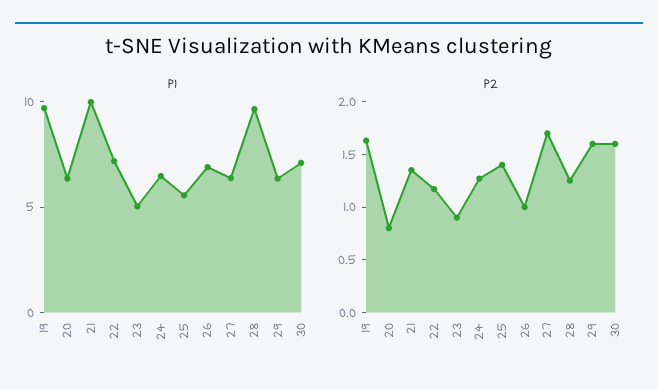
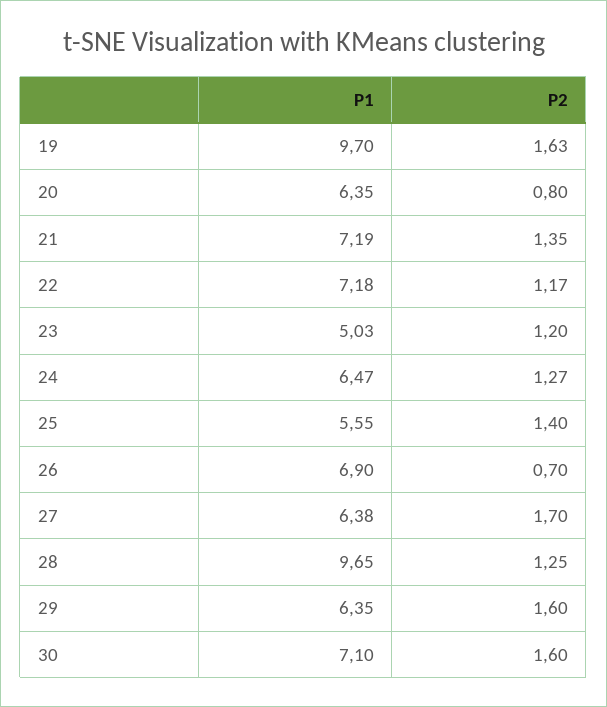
  {
    "P1": {
      "19": 9.7,
      "20": 6.35,
-     "21": 10,
+     "21": 7.19,
      "22": 7.18,
      "23": 5.03,
      "24": 6.47,
      "25": 5.55,
      "26": 6.9,
      "27": 6.38,
      "28": 9.65,
      "29": 6.35,
      "30": 7.1
    },
    "P2": {
      "19": 1.63,
      "20": 0.8,
      "21": 1.35,
      "22": 1.17,
-     "23": 0.9,
+     "23": 1.2,
      "24": 1.27,
      "25": 1.4,
-     "26": 1,
+     "26": 0.7,
      "27": 1.7,
      "28": 1.25,
      "29": 1.6,
      "30": 1.6
    }
  }

